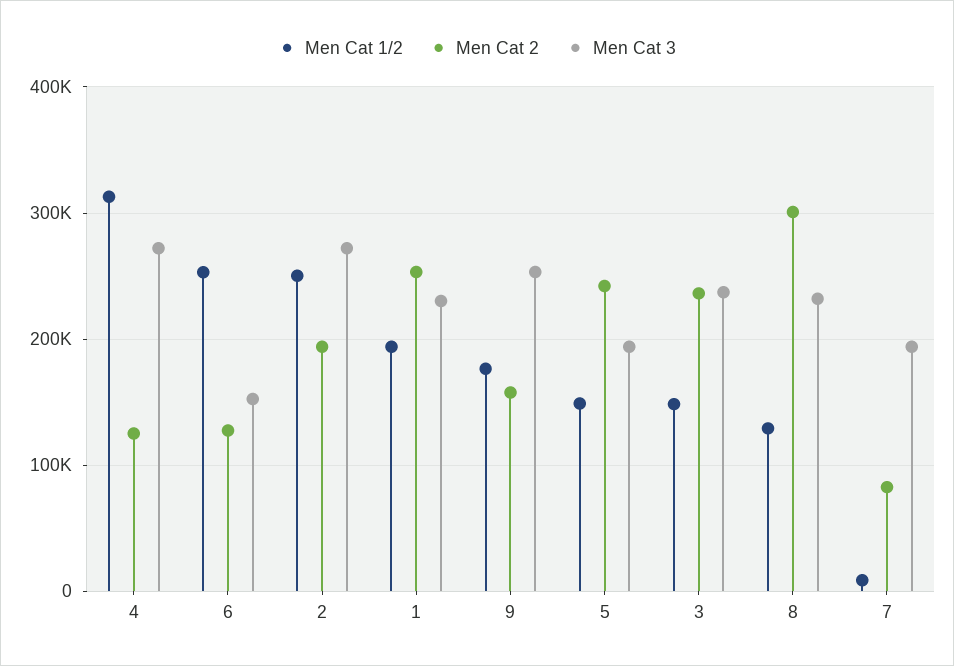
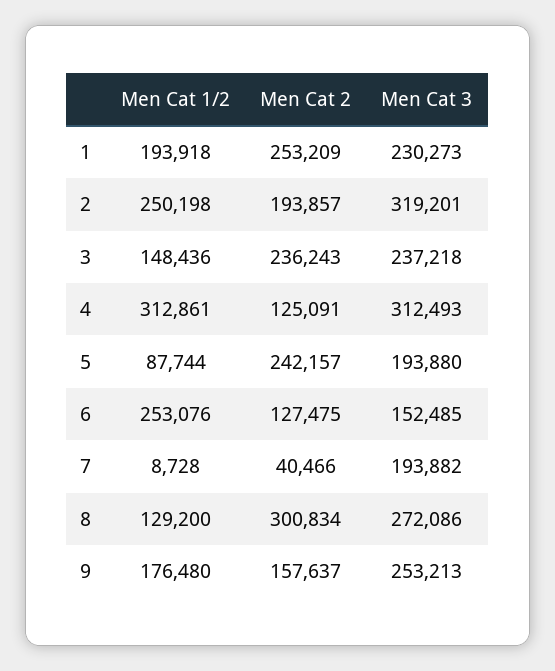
  {
    "Men Cat 1/2": {
      "4": 312861,
      "6": 253076,
      "2": 250198,
      "1": 193918,
      "9": 176480,
-     "5": 150000,
+     "5": 87744,
      "3": 148436,
      "8": 129200,
      "7": 8728
    },
    "Men Cat 2": {
      "4": 125091,
      "6": 127475,
      "2": 193857,
      "1": 253209,
      "9": 157637,
      "5": 242157,
      "3": 236243,
      "8": 300834,
-     "7": 80000
+     "7": 40466
    },
    "Men Cat 3": {
-     "4": 270000,
+     "4": 312493,
      "6": 152485,
-     "2": 270000,
+     "2": 319201,
      "1": 230273,
      "9": 253213,
      "5": 193880,
      "3": 237218,
-     "8": 230000,
+     "8": 272086,
      "7": 193882
    }
  }

